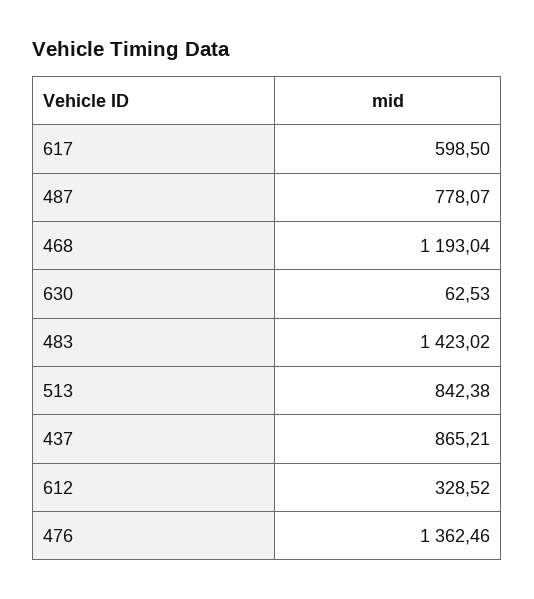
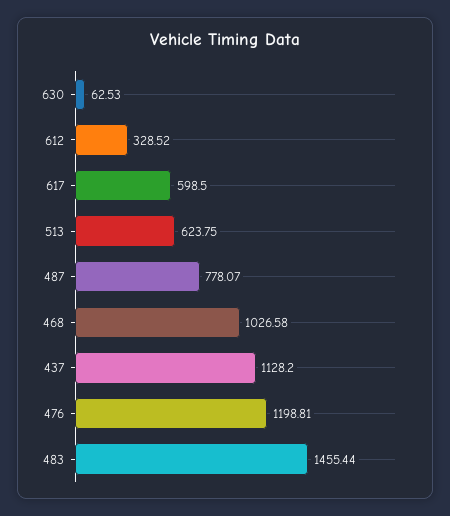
  {
    "617": 598.5,
    "487": 778.07,
-   "468": 1193.04,
+   "468": 1026.58,
    "630": 62.53,
-   "483": 1423.02,
+   "483": 1455.44,
-   "513": 842.38,
+   "513": 623.75,
-   "437": 865.21,
+   "437": 1128.2,
    "612": 328.52,
-   "476": 1362.46
+   "476": 1198.81
  }

